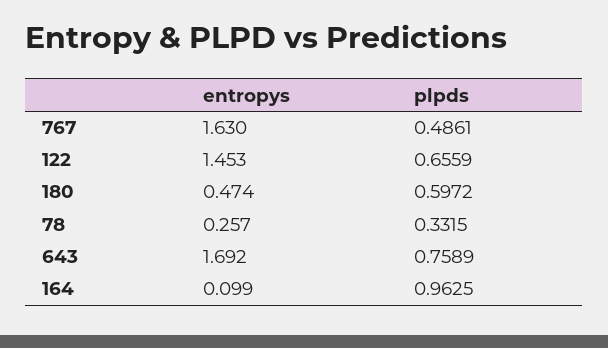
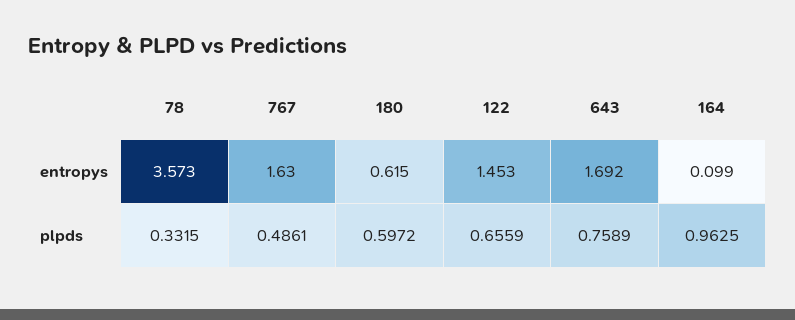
  {
    "entropys": {
      "767": 1.63,
      "122": 1.453,
-     "180": 0.474,
+     "180": 0.615,
-     "78": 0.257,
+     "78": 3.573,
      "643": 1.692,
      "164": 0.099
    },
    "plpds": {
      "767": 0.4861,
      "122": 0.6559,
      "180": 0.5972,
      "78": 0.3315,
      "643": 0.7589,
      "164": 0.9625
    }
  }

